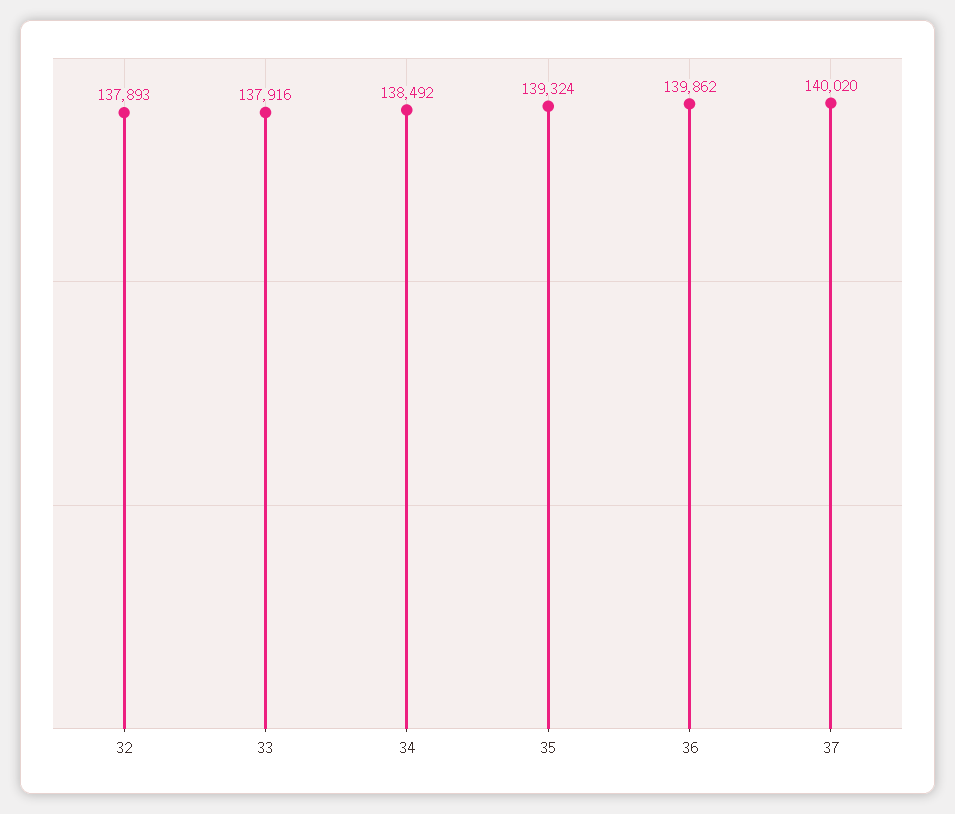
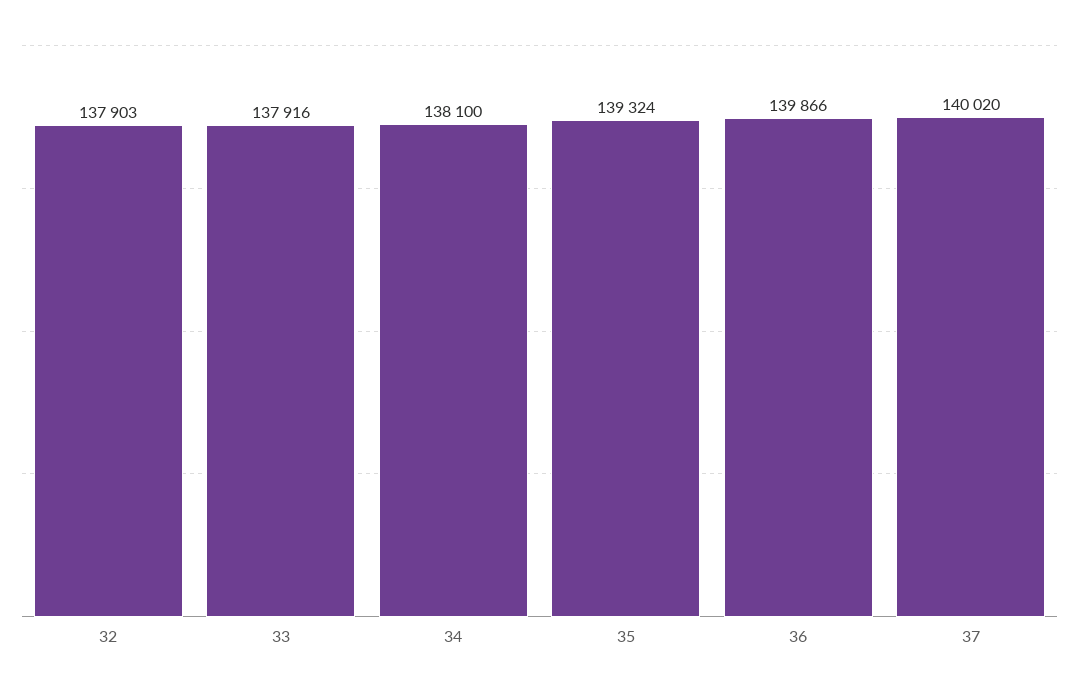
  {
-   "32": 137893,
+   "32": 137903,
    "33": 137916,
-   "34": 138492,
+   "34": 138100,
    "35": 139324,
-   "36": 139862,
+   "36": 139866,
    "37": 140020
  }

